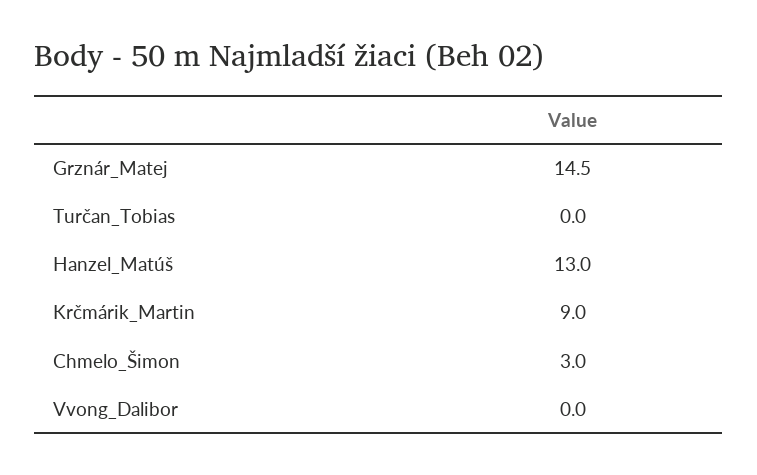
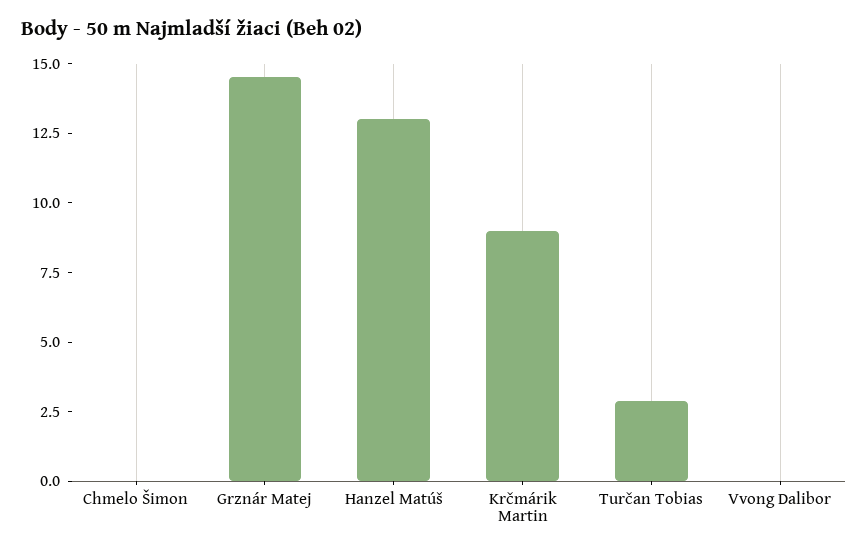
  {
    "Grznár_Matej": 14.5,
-   "Turčan_Tobias": 0,
+   "Turčan_Tobias": 3,
    "Hanzel_Matúš": 13,
    "Krčmárik_Martin": 9,
-   "Chmelo_Šimon": 3,
+   "Chmelo_Šimon": 0,
    "Vvong_Dalibor": 0
  }

